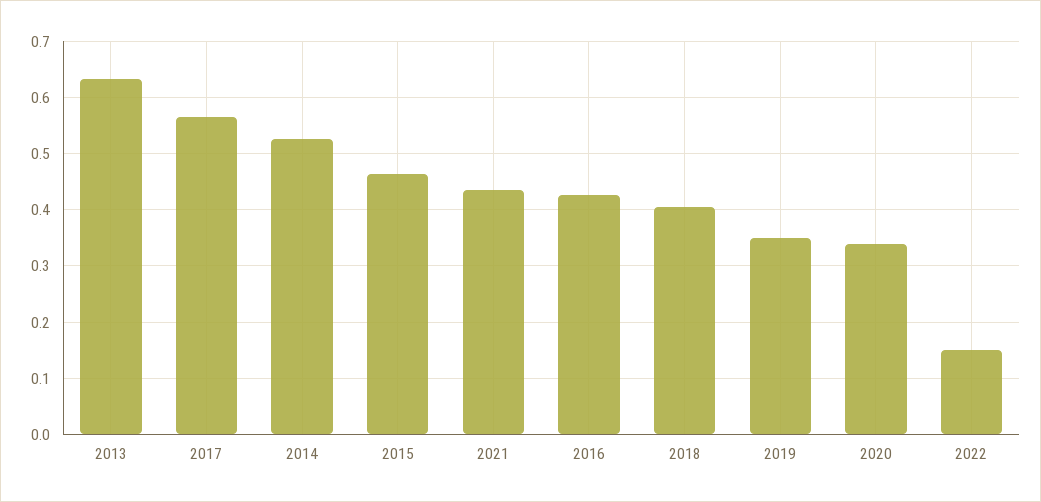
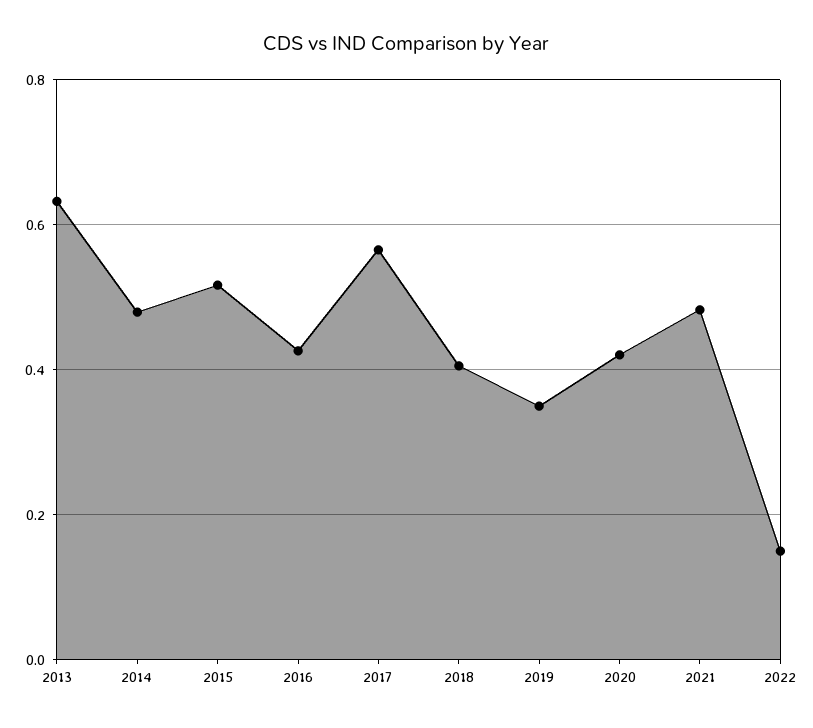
  {
    "2013": 0.64,
    "2017": 0.56,
-   "2014": 0.52,
+   "2014": 0.48,
-   "2015": 0.46,
+   "2015": 0.52,
-   "2021": 0.44,
+   "2021": 0.48,
    "2016": 0.42,
    "2018": 0.4,
    "2019": 0.34,
-   "2020": 0.34,
+   "2020": 0.42,
    "2022": 0.14
  }

